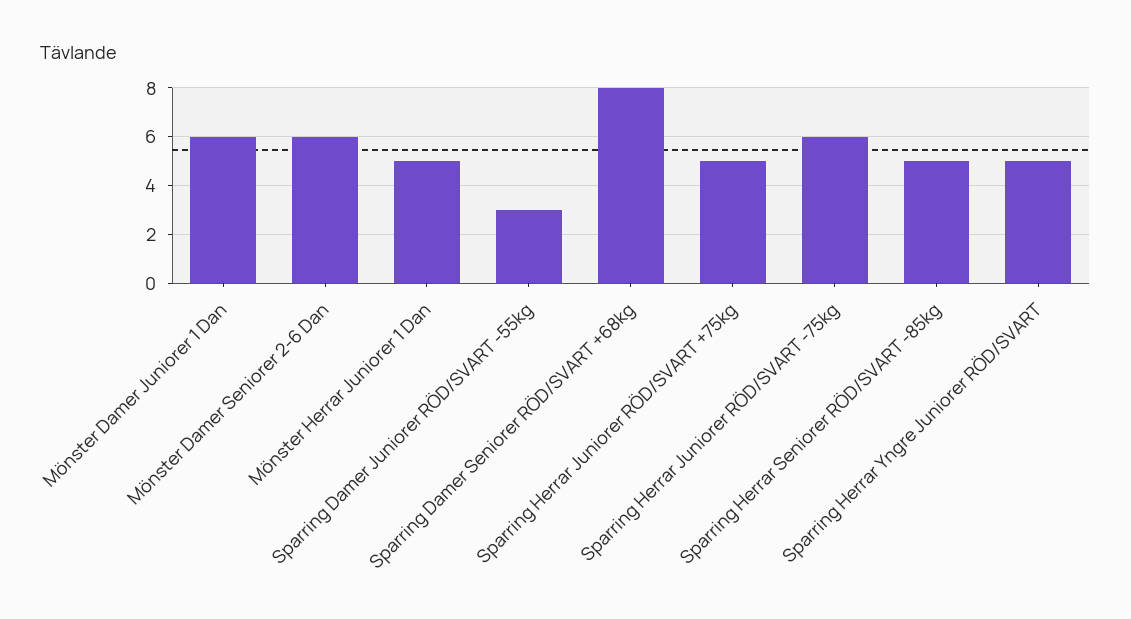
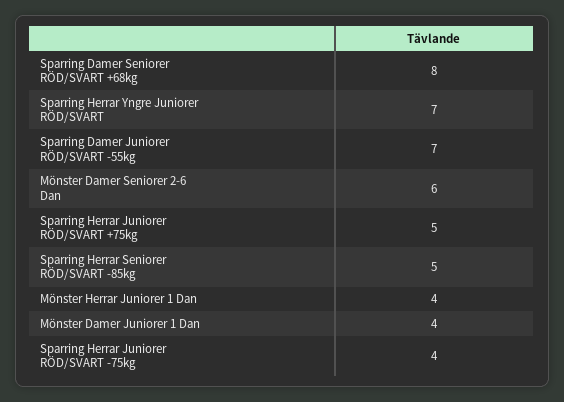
  {
-   "Mönster Damer Juniorer 1 Dan": 6,
+   "Mönster Damer Juniorer 1 Dan": 4,
    "Mönster Damer Seniorer 2-6 Dan": 6,
-   "Mönster Herrar Juniorer 1 Dan": 5,
+   "Mönster Herrar Juniorer 1 Dan": 4,
-   "Sparring Damer Juniorer RÖD/SVART -55kg": 3,
+   "Sparring Damer Juniorer RÖD/SVART -55kg": 7,
    "Sparring Damer Seniorer RÖD/SVART +68kg": 8,
    "Sparring Herrar Juniorer RÖD/SVART +75kg": 5,
-   "Sparring Herrar Juniorer RÖD/SVART -75kg": 6,
+   "Sparring Herrar Juniorer RÖD/SVART -75kg": 4,
    "Sparring Herrar Seniorer RÖD/SVART -85kg": 5,
-   "Sparring Herrar Yngre Juniorer RÖD/SVART": 5
+   "Sparring Herrar Yngre Juniorer RÖD/SVART": 7
  }

